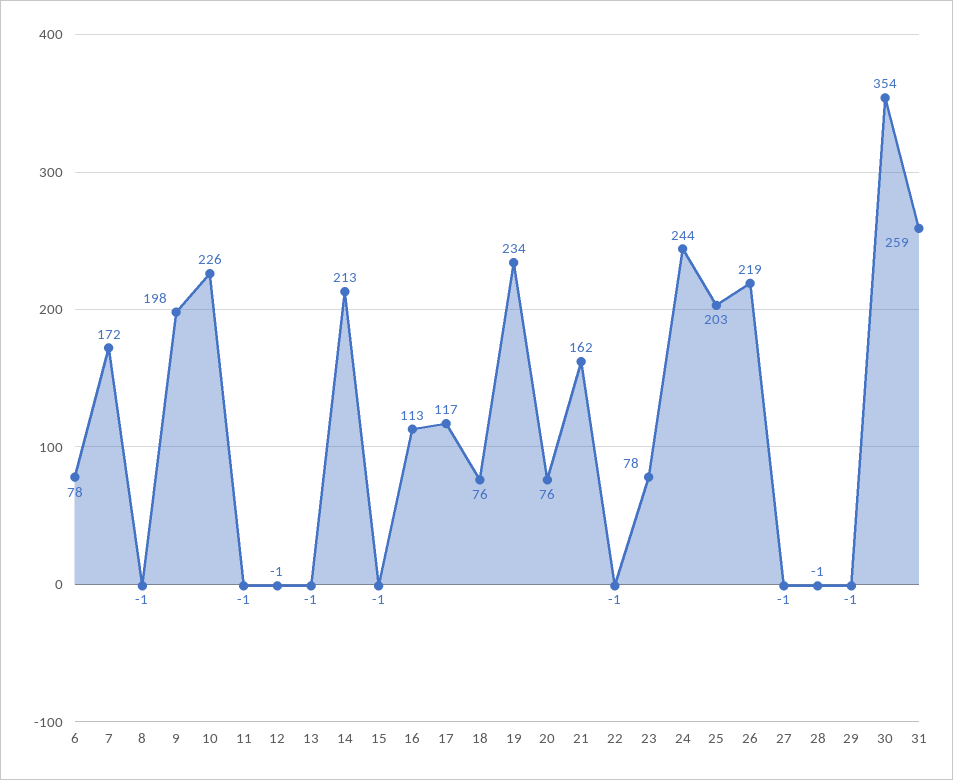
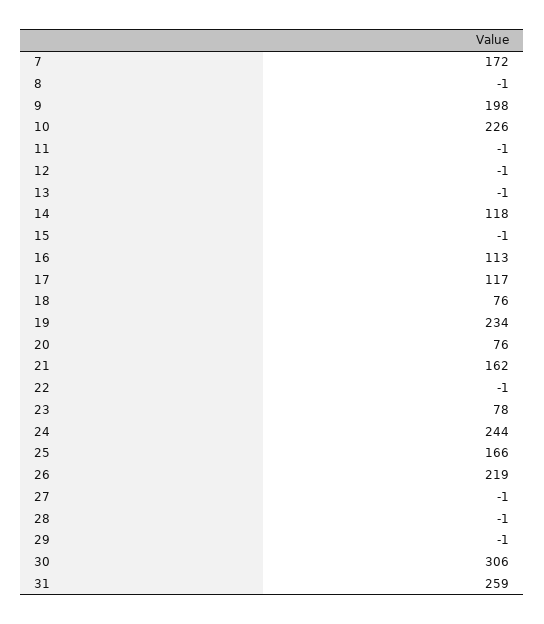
  {
-   "6": 78,
    "7": 172,
    "8": -1,
    "9": 198,
    "10": 226,
    "11": -1,
    "12": -1,
    "13": -1,
-   "14": 213,
+   "14": 118,
    "15": -1,
    "16": 113,
    "17": 117,
    "18": 76,
    "19": 234,
    "20": 76,
    "21": 162,
    "22": -1,
    "23": 78,
    "24": 244,
-   "25": 203,
+   "25": 166,
    "26": 219,
    "27": -1,
    "28": -1,
    "29": -1,
-   "30": 354,
+   "30": 306,
    "31": 259
  }

